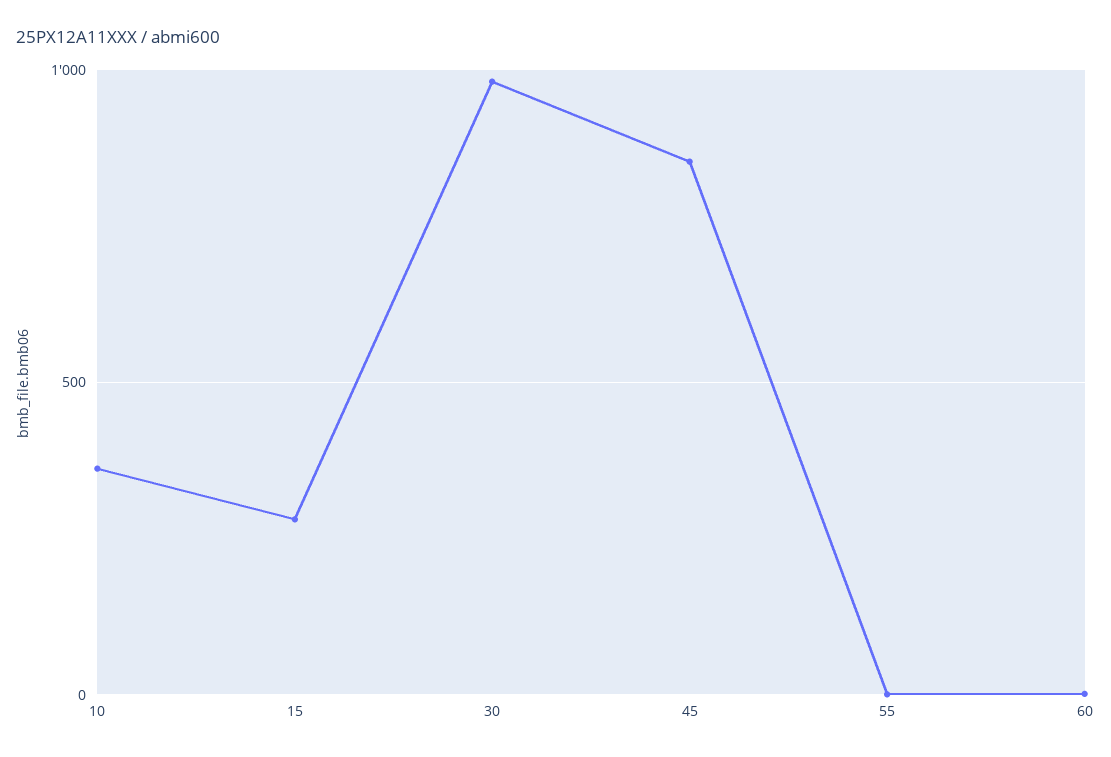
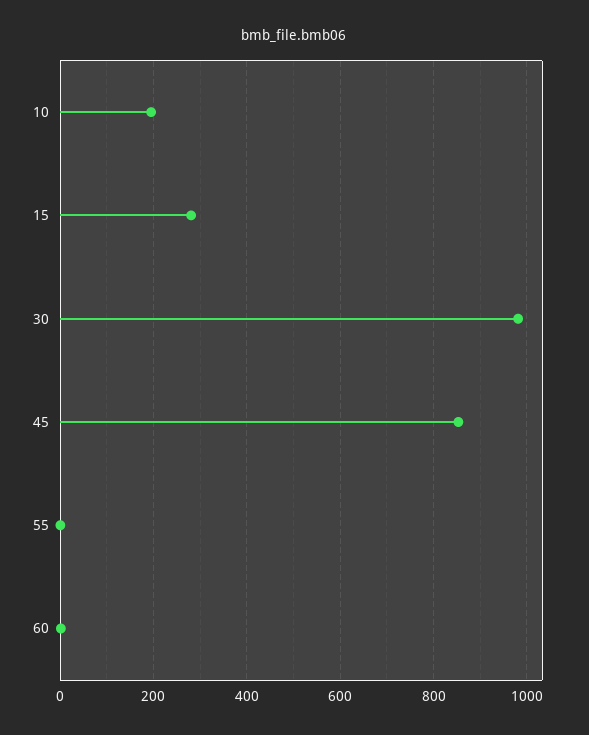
  {
-   "10": 350,
+   "10": 200,
    "15": 280,
    "30": 980,
    "45": 860,
    "55": 0,
    "60": 0
  }

